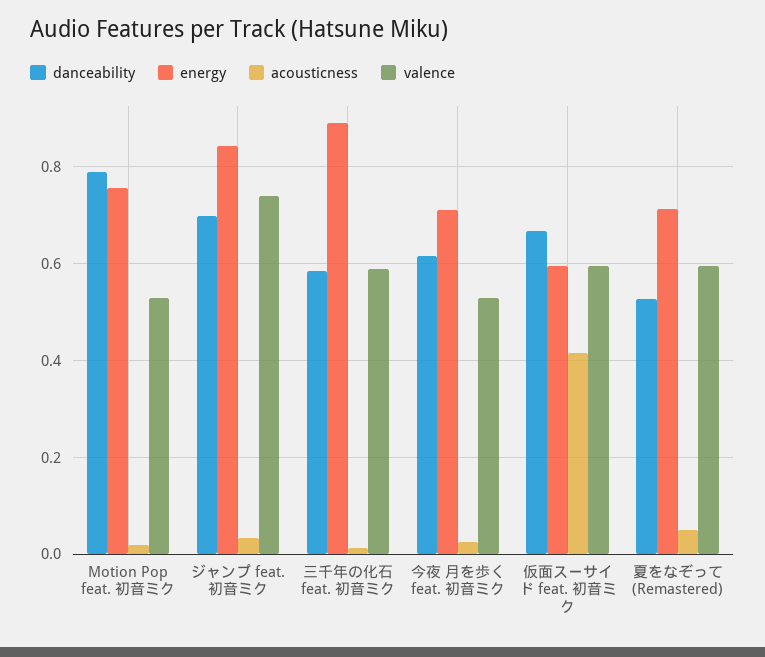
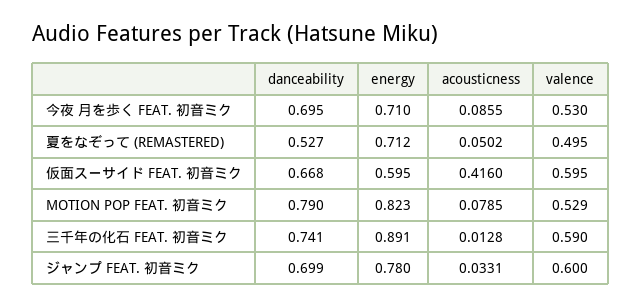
  {
    "danceability": {
      "Motion Pop feat. 初音ミク": 0.79,
      "ジャンプ feat. 初音ミク": 0.699,
-     "三千年の化石 feat. 初音ミク": 0.58,
+     "三千年の化石 feat. 初音ミク": 0.741,
-     "今夜 月を歩く feat. 初音ミク": 0.62,
+     "今夜 月を歩く feat. 初音ミク": 0.695,
      "仮面スーサイド feat. 初音ミク": 0.668,
      "夏をなぞって (Remastered)": 0.527
    },
    "energy": {
-     "Motion Pop feat. 初音ミク": 0.76,
+     "Motion Pop feat. 初音ミク": 0.823,
-     "ジャンプ feat. 初音ミク": 0.84,
+     "ジャンプ feat. 初音ミク": 0.78,
      "三千年の化石 feat. 初音ミク": 0.891,
      "今夜 月を歩く feat. 初音ミク": 0.71,
      "仮面スーサイド feat. 初音ミク": 0.595,
      "夏をなぞって (Remastered)": 0.712
    },
    "acousticness": {
-     "Motion Pop feat. 初音ミク": 0.02,
+     "Motion Pop feat. 初音ミク": 0.0785,
      "ジャンプ feat. 初音ミク": 0.0331,
      "三千年の化石 feat. 初音ミク": 0.0128,
-     "今夜 月を歩く feat. 初音ミク": 0.02,
+     "今夜 月を歩く feat. 初音ミク": 0.0855,
      "仮面スーサイド feat. 初音ミク": 0.416,
      "夏をなぞって (Remastered)": 0.0502
    },
    "valence": {
      "Motion Pop feat. 初音ミク": 0.529,
-     "ジャンプ feat. 初音ミク": 0.74,
+     "ジャンプ feat. 初音ミク": 0.6,
      "三千年の化石 feat. 初音ミク": 0.59,
      "今夜 月を歩く feat. 初音ミク": 0.53,
      "仮面スーサイド feat. 初音ミク": 0.595,
-     "夏をなぞって (Remastered)": 0.6
+     "夏をなぞって (Remastered)": 0.495
    }
  }

